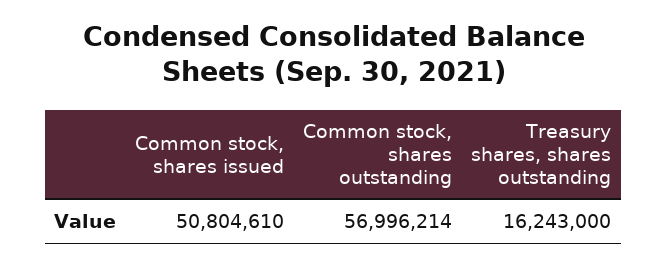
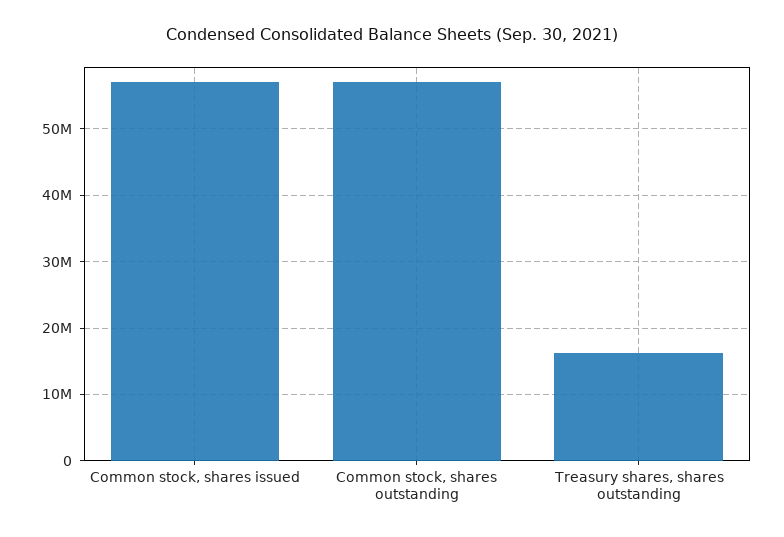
  {
-   "Common stock, shares issued": 50804610,
+   "Common stock, shares issued": 57000000,
    "Common stock, shares outstanding": 56996214,
    "Treasury shares, shares outstanding": 16243000
  }

